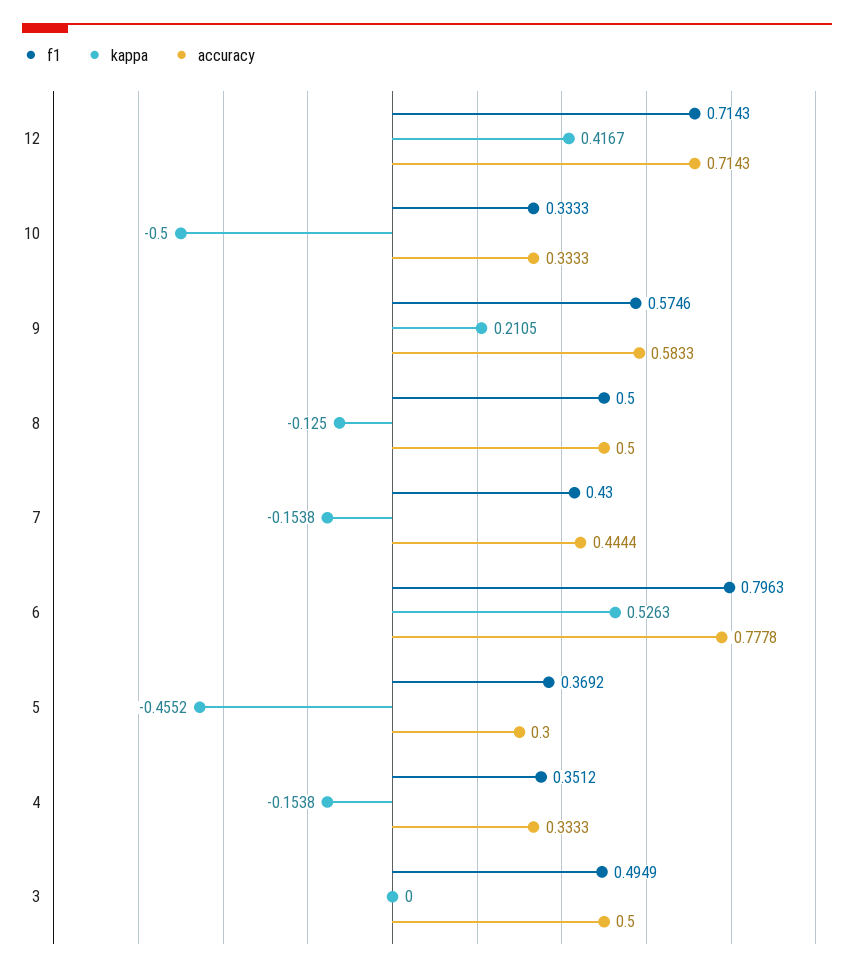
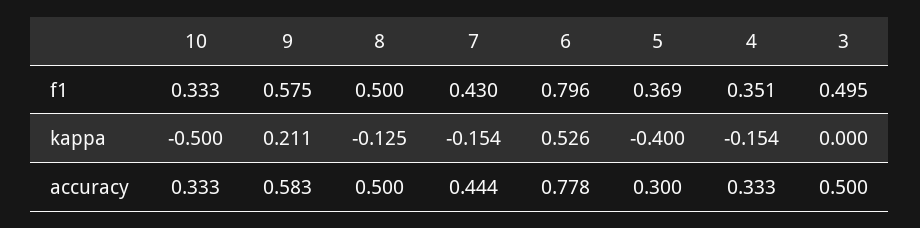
  {
    "f1": {
-     "12": 0.7143,
      "10": 0.3333,
      "9": 0.5746,
      "8": 0.5,
      "7": 0.43,
      "6": 0.7963,
      "5": 0.3692,
      "4": 0.3512,
      "3": 0.4949
    },
    "kappa": {
-     "12": 0.4167,
      "10": -0.5,
      "9": 0.2105,
      "8": -0.125,
      "7": -0.1538,
      "6": 0.5263,
-     "5": -0.4552,
+     "5": -0.4,
      "4": -0.1538,
      "3": 0
    },
    "accuracy": {
-     "12": 0.7143,
      "10": 0.3333,
      "9": 0.5833,
      "8": 0.5,
      "7": 0.4444,
      "6": 0.7778,
      "5": 0.3,
      "4": 0.3333,
      "3": 0.5
    }
  }

